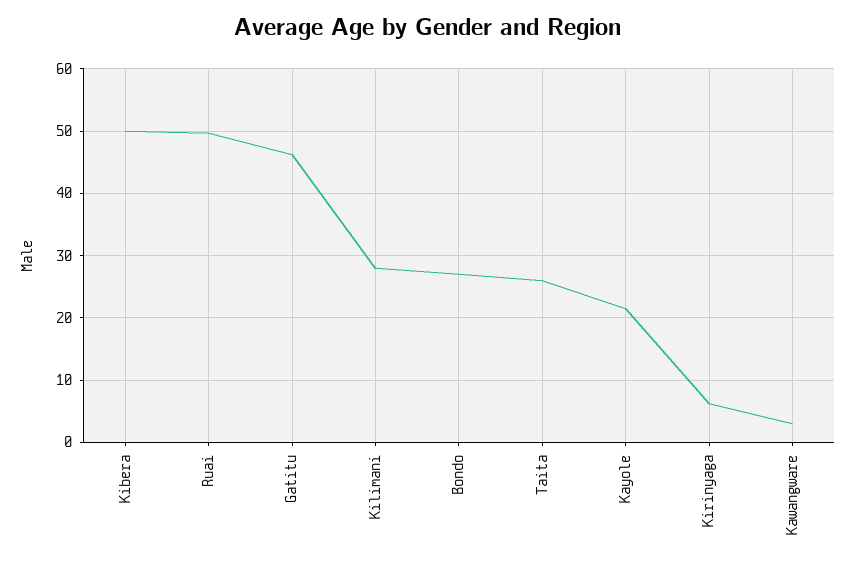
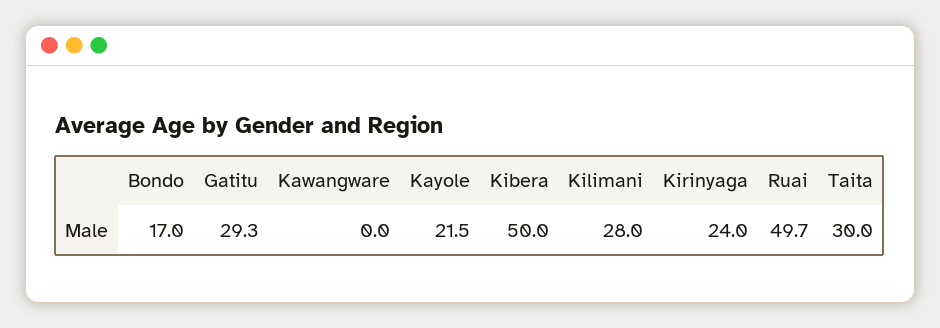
  {
    "Kibera": 50,
    "Ruai": 49.7,
-   "Gatitu": 46,
+   "Gatitu": 29.3,
    "Kilimani": 28,
-   "Bondo": 27,
+   "Bondo": 17,
-   "Taita": 26,
+   "Taita": 30,
    "Kayole": 21.5,
-   "Kirinyaga": 6,
+   "Kirinyaga": 24,
-   "Kawangware": 3
+   "Kawangware": 0
  }

